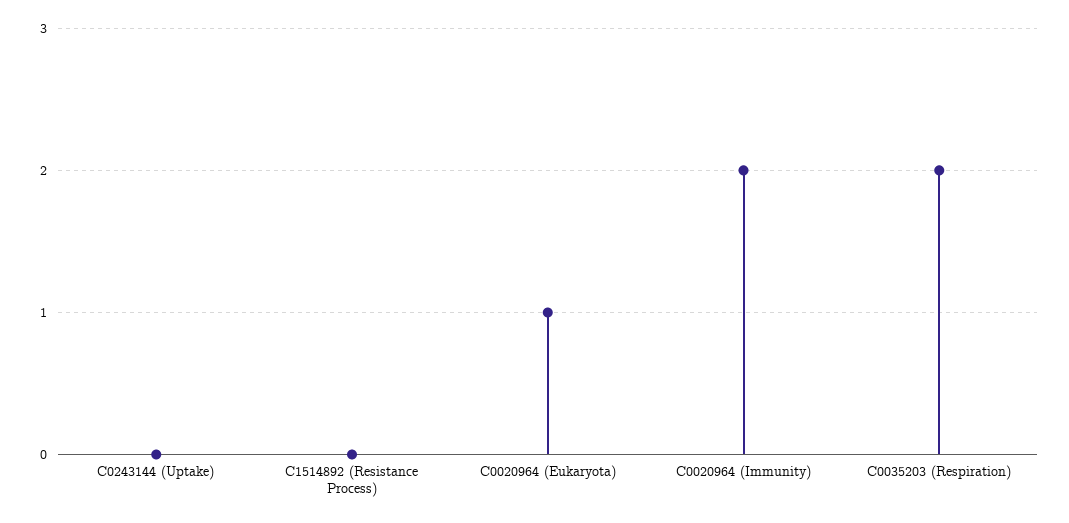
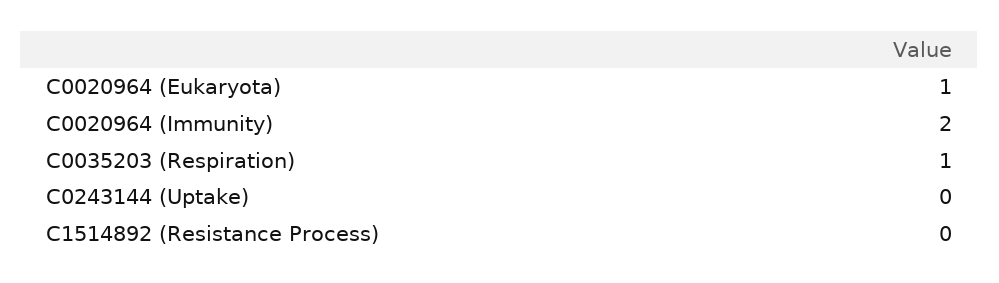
  {
    "C0243144 (Uptake)": 0,
    "C1514892 (Resistance Process)": 0,
    "C0020964 (Eukaryota)": 1,
    "C0020964 (Immunity)": 2,
-   "C0035203 (Respiration)": 2
+   "C0035203 (Respiration)": 1
  }

